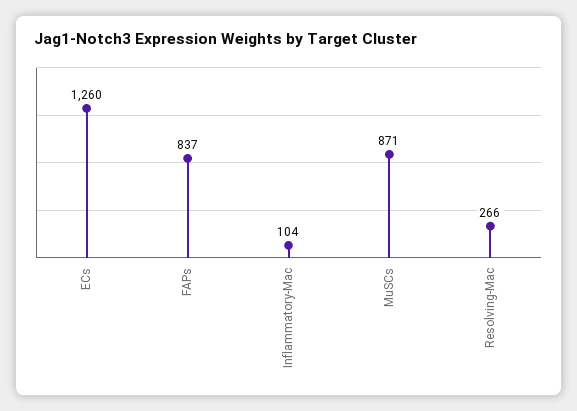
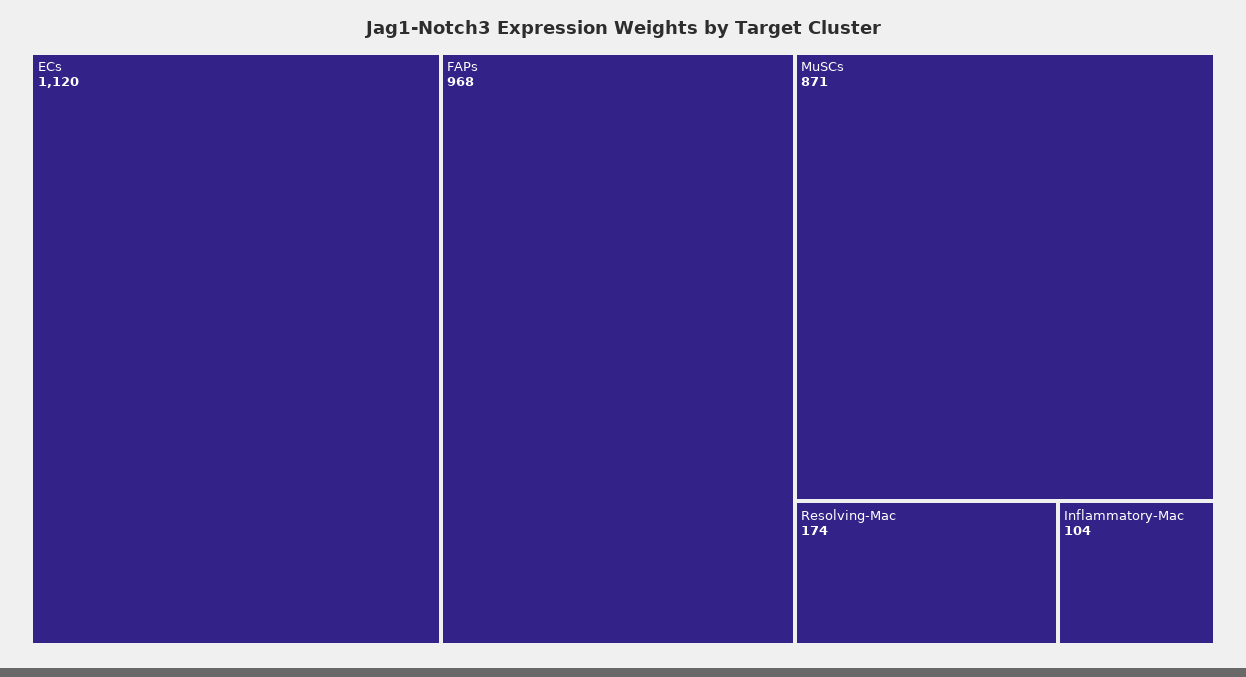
  {
-   "ECs": 1260,
+   "ECs": 1120,
-   "FAPs": 837,
+   "FAPs": 968,
    "Inflammatory-Mac": 104,
    "MuSCs": 871,
-   "Resolving-Mac": 266
+   "Resolving-Mac": 174
  }

